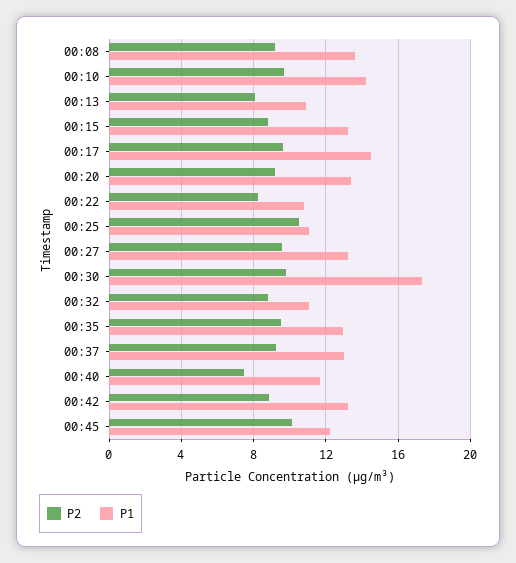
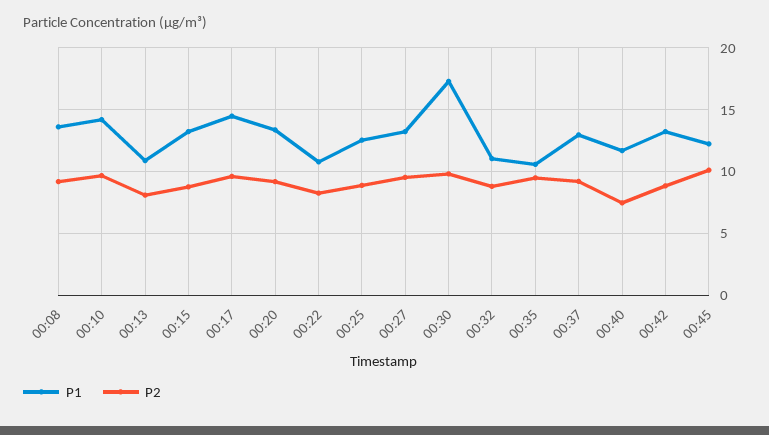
  {
    "P2": {
      "00:08": 9,
      "00:10": 9.5,
      "00:13": 8,
      "00:15": 9,
      "00:17": 9.5,
      "00:20": 9,
      "00:22": 8.5,
-     "00:25": 10.5,
+     "00:25": 9,
      "00:27": 9.5,
      "00:30": 10,
      "00:32": 9,
      "00:35": 9.5,
      "00:37": 9,
      "00:40": 7.5,
      "00:42": 9,
      "00:45": 10
    },
    "P1": {
      "00:08": 13.5,
      "00:10": 14,
      "00:13": 11,
      "00:15": 13,
      "00:17": 14.5,
      "00:20": 13.5,
      "00:22": 11,
-     "00:25": 11,
+     "00:25": 12.5,
      "00:27": 13,
      "00:30": 17.5,
      "00:32": 11,
-     "00:35": 13,
+     "00:35": 10.5,
      "00:37": 13,
      "00:40": 11.5,
      "00:42": 13,
      "00:45": 12.5
    }
  }

